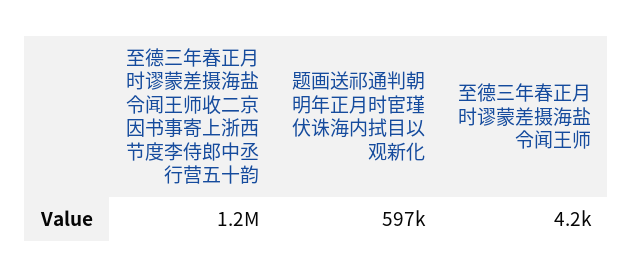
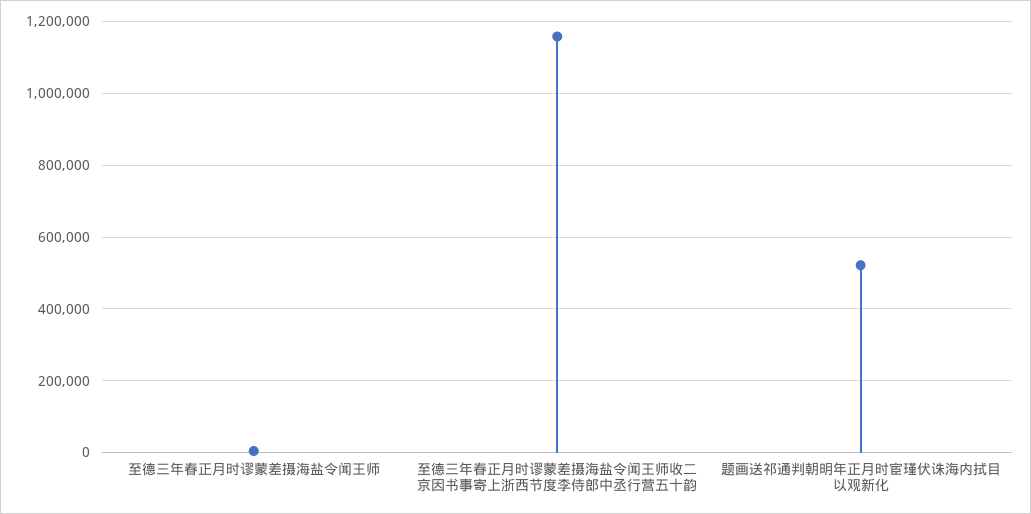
  {
    "至德三年春正月时谬蒙差摄海盐令闻王师收二京因书事寄上浙西节度李侍郎中丞行营五十韵": 1200000,
-   "题画送祁通判朝明年正月时宦瑾伏诛海内拭目以观新化": 597000,
+   "题画送祁通判朝明年正月时宦瑾伏诛海内拭目以观新化": 520000,
    "至德三年春正月时谬蒙差摄海盐令闻王师": 4200
  }

